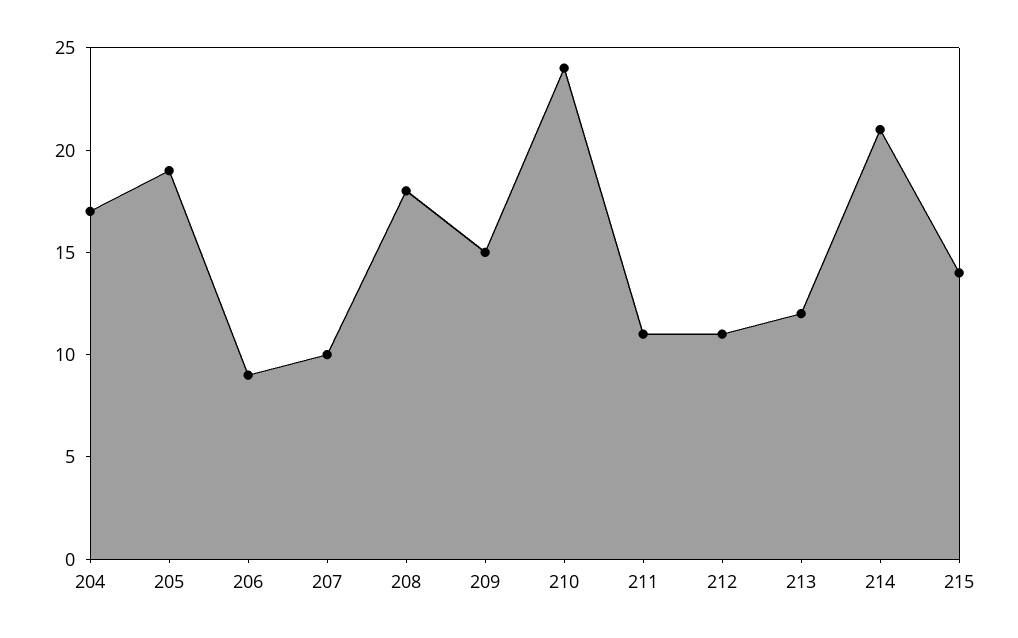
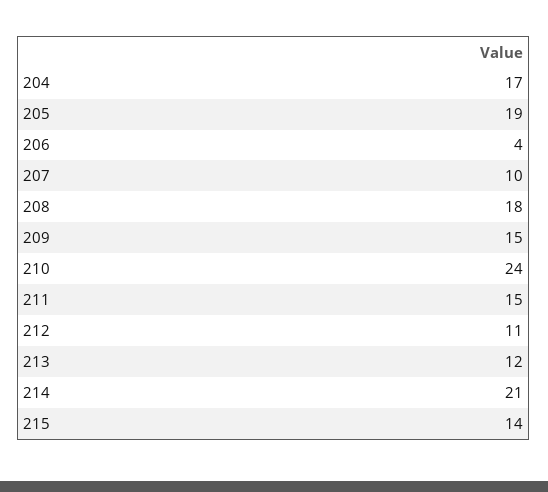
  {
    "204": 17,
    "205": 19,
-   "206": 9,
+   "206": 4,
    "207": 10,
    "208": 18,
    "209": 15,
    "210": 24,
-   "211": 11,
+   "211": 15,
    "212": 11,
    "213": 12,
    "214": 21,
    "215": 14
  }

